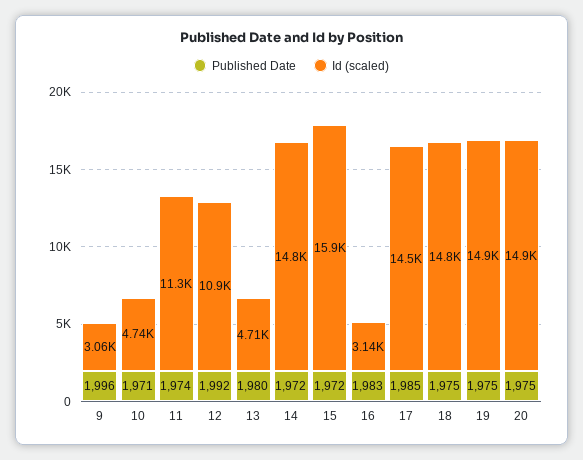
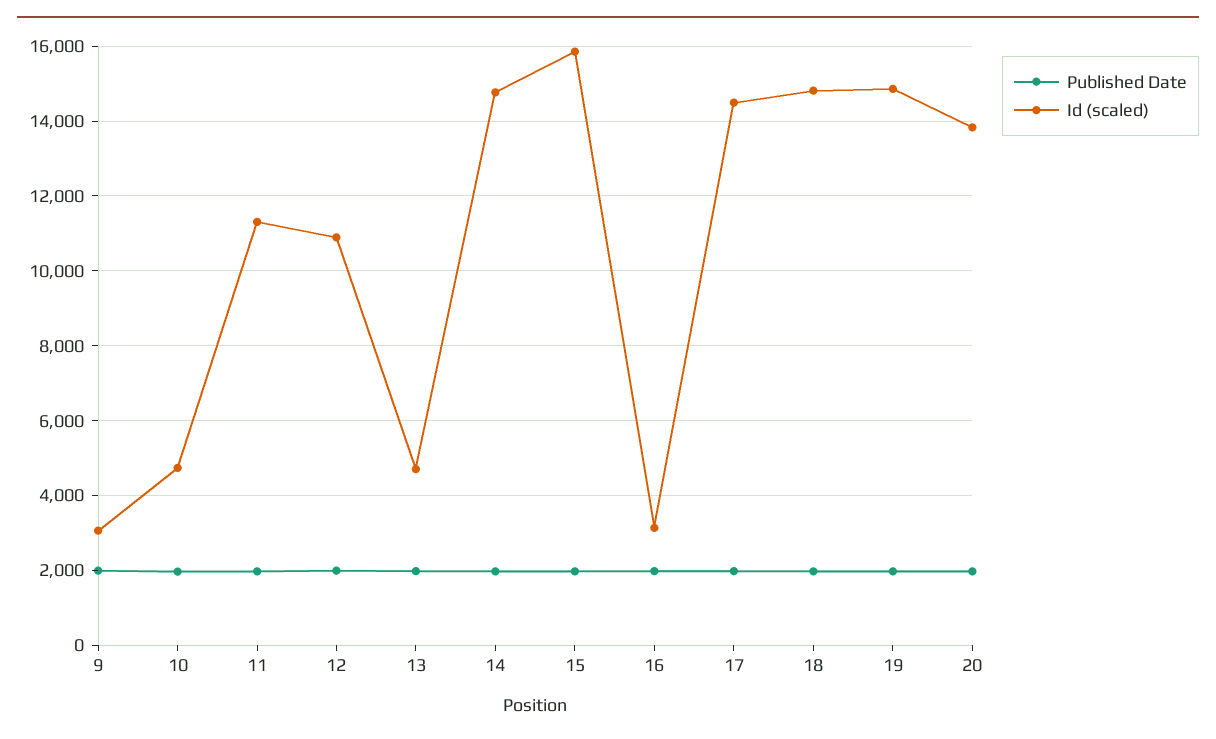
  {
    "Published Date": {
      "9": 1996,
      "10": 1971,
      "11": 1974,
      "12": 1992,
      "13": 1980,
      "14": 1972,
      "15": 1972,
      "16": 1983,
      "17": 1985,
      "18": 1975,
      "19": 1975,
      "20": 1975
    },
    "Id (scaled)": {
      "9": 3060,
      "10": 4740,
      "11": 11300,
      "12": 10900,
      "13": 4710,
      "14": 14800,
      "15": 15900,
      "16": 3140,
      "17": 14500,
      "18": 14800,
      "19": 14900,
-     "20": 14900
+     "20": 13800
    }
  }

